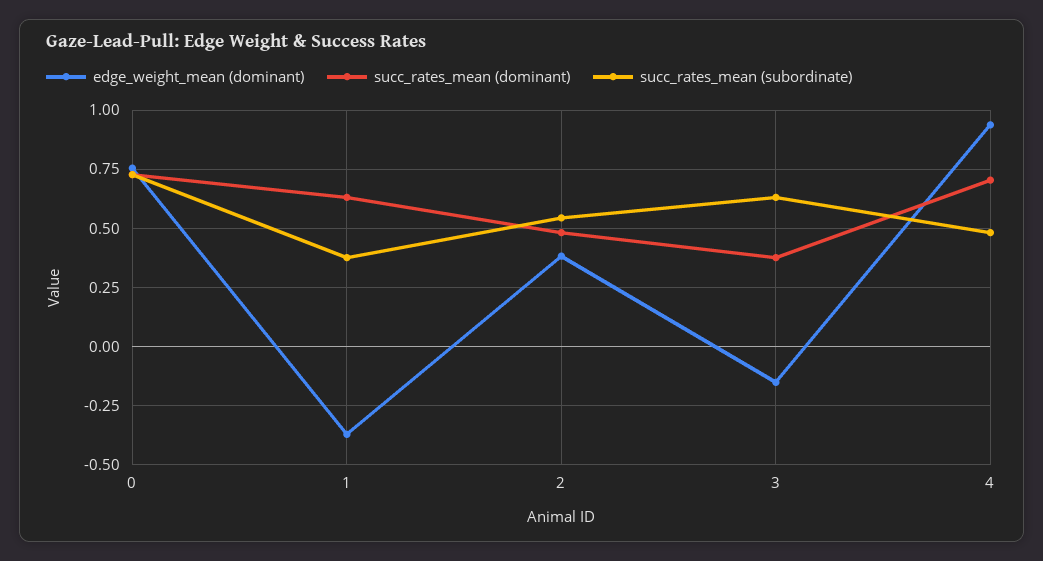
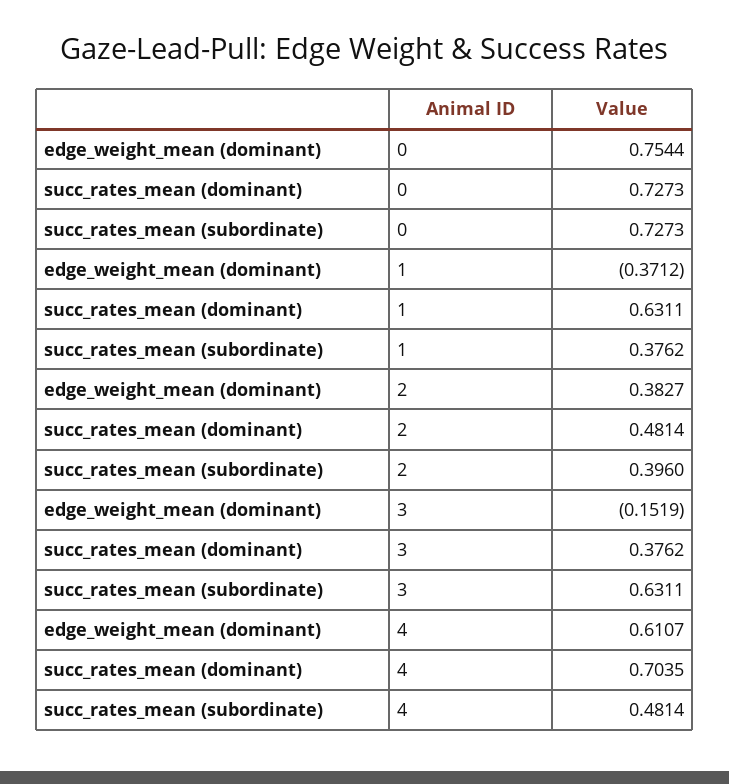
  {
    "edge_weight_mean (dominant)": {
      "0": 0.7544,
      "1": -0.3712,
      "2": 0.3827,
      "3": -0.1519,
-     "4": 0.95
+     "4": 0.6107
    },
    "succ_rates_mean (dominant)": {
      "0": 0.7273,
      "1": 0.6311,
      "2": 0.4814,
      "3": 0.3762,
      "4": 0.7035
    },
    "succ_rates_mean (subordinate)": {
      "0": 0.7273,
      "1": 0.3762,
-     "2": 0.55,
+     "2": 0.396,
      "3": 0.6311,
      "4": 0.4814
    }
  }

